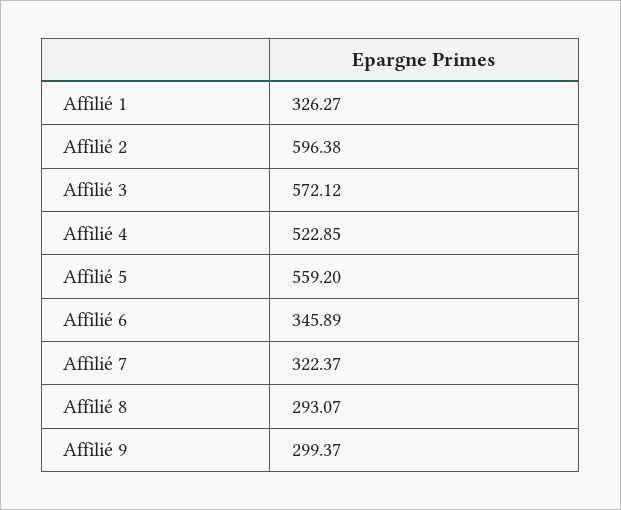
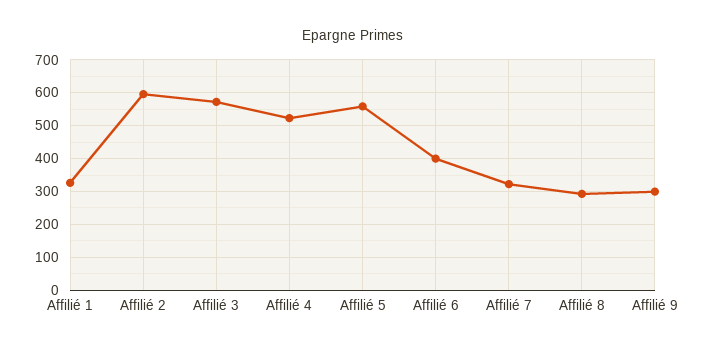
  {
    "Affilié 1": 326.27,
    "Affilié 2": 596.38,
    "Affilié 3": 572.12,
    "Affilié 4": 522.85,
    "Affilié 5": 559.2,
-   "Affilié 6": 345.89,
+   "Affilié 6": 400,
    "Affilié 7": 322.37,
    "Affilié 8": 293.07,
    "Affilié 9": 299.37
  }

